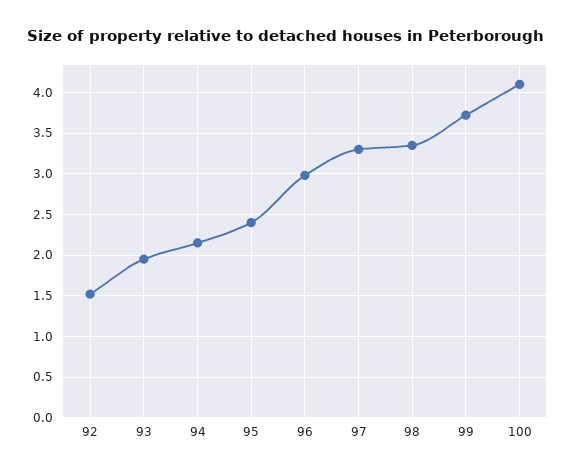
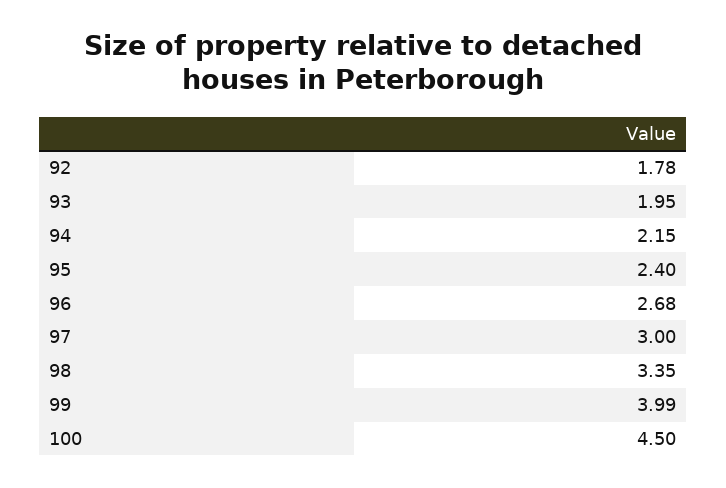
  {
-   "92": 1.5,
+   "92": 1.78,
    "93": 1.95,
    "94": 2.15,
    "95": 2.4,
-   "96": 3,
+   "96": 2.68,
-   "97": 3.3,
+   "97": 3,
    "98": 3.35,
-   "99": 3.7,
+   "99": 3.99,
-   "100": 4.1
+   "100": 4.5
  }

